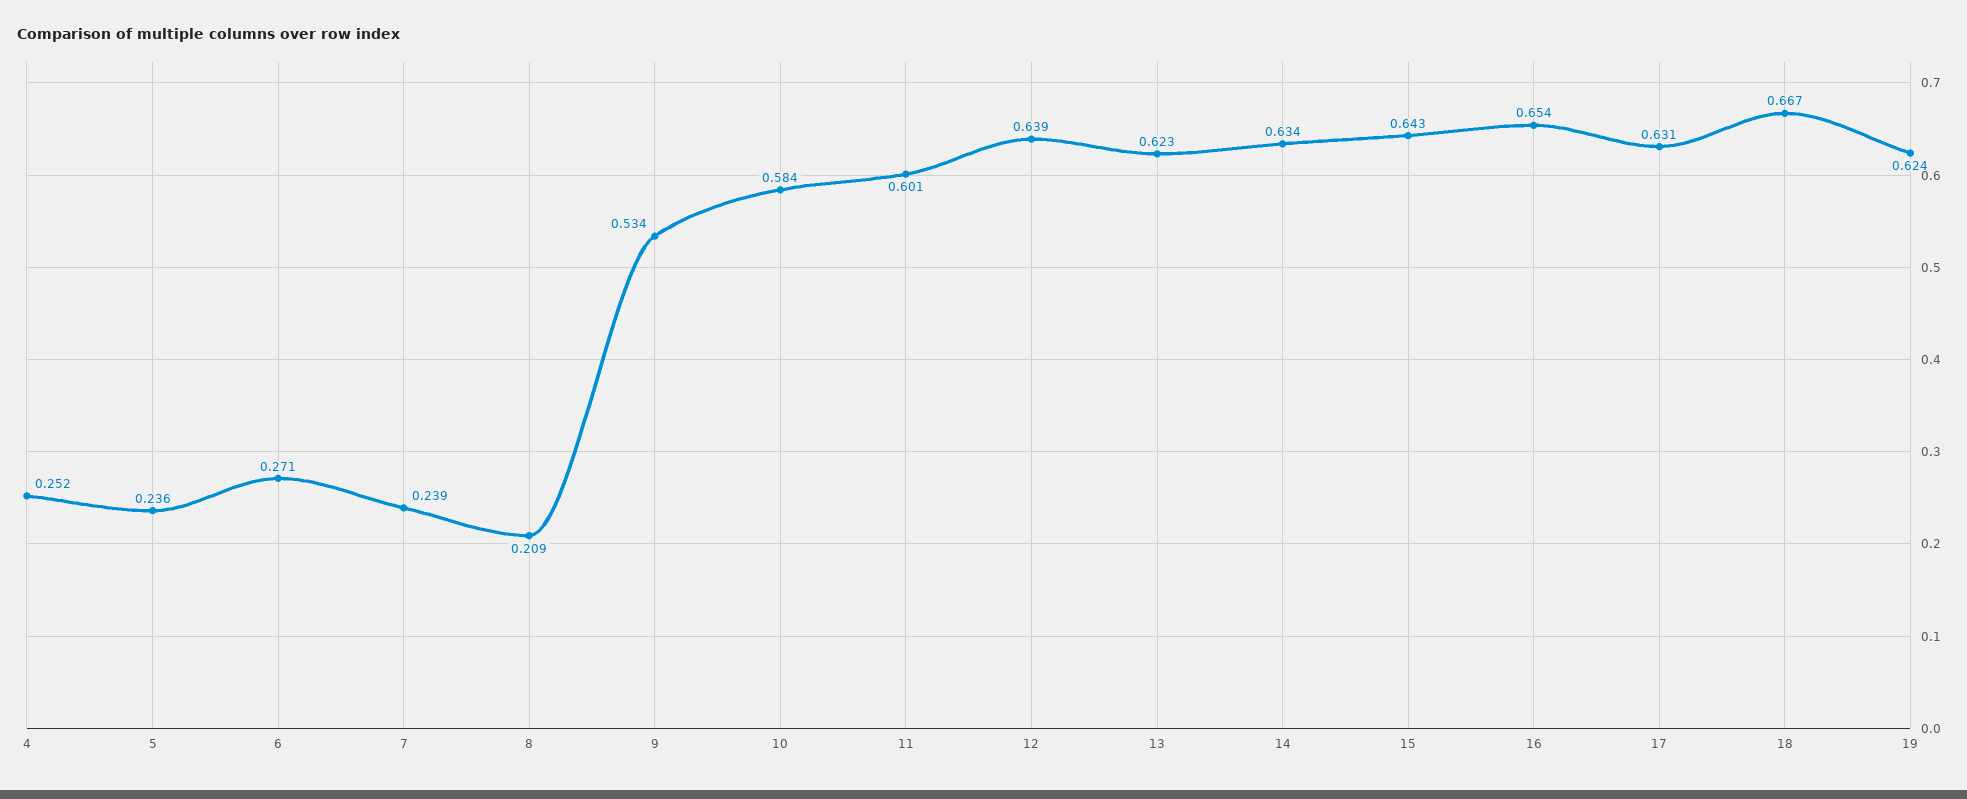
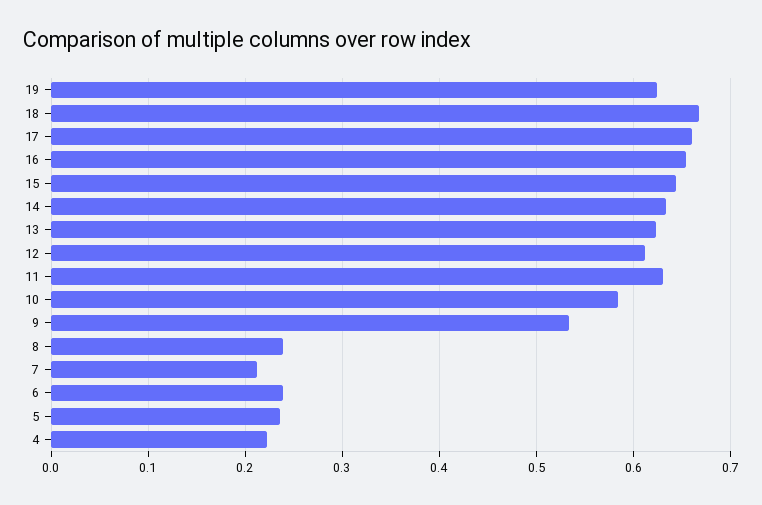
  {
-   "4": 0.252,
+   "4": 0.22,
    "5": 0.236,
-   "6": 0.271,
+   "6": 0.24,
-   "7": 0.239,
+   "7": 0.21,
-   "8": 0.209,
+   "8": 0.24,
    "9": 0.534,
    "10": 0.584,
-   "11": 0.601,
+   "11": 0.63,
-   "12": 0.639,
+   "12": 0.61,
    "13": 0.623,
    "14": 0.634,
    "15": 0.643,
    "16": 0.654,
-   "17": 0.631,
+   "17": 0.66,
    "18": 0.667,
    "19": 0.624
  }

